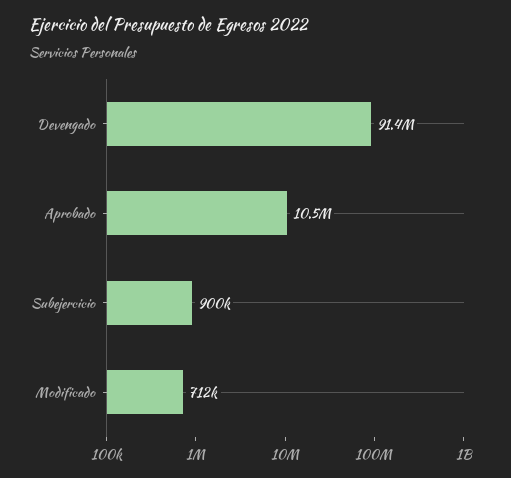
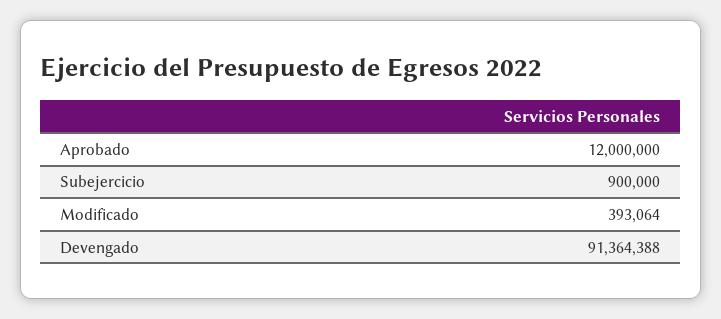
  {
    "Devengado": 91364388,
-   "Aprobado": 10500000,
+   "Aprobado": 12000000,
    "Subejercicio": 900000,
-   "Modificado": 712000
+   "Modificado": 393064
  }

